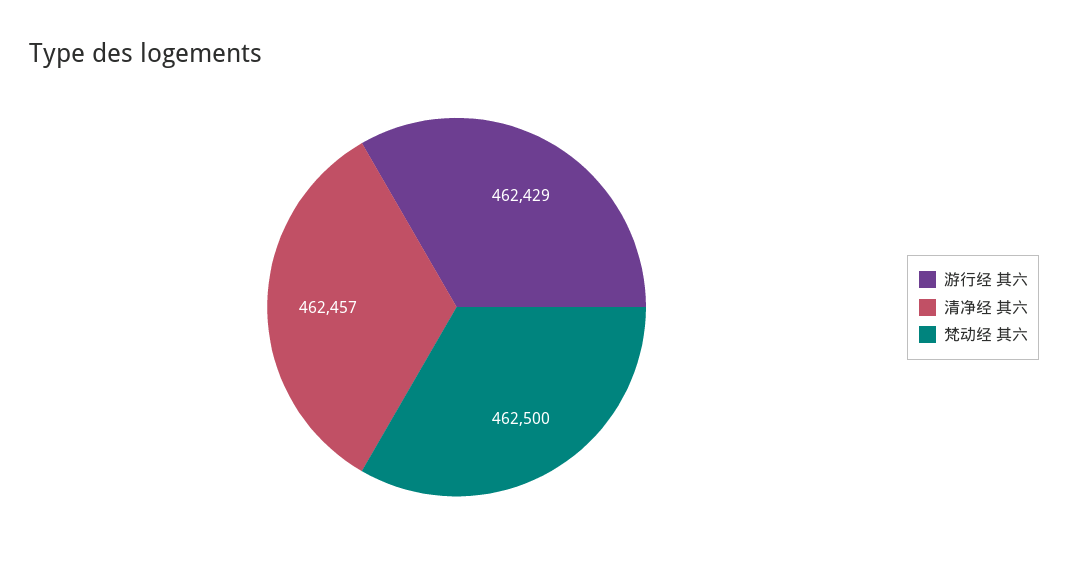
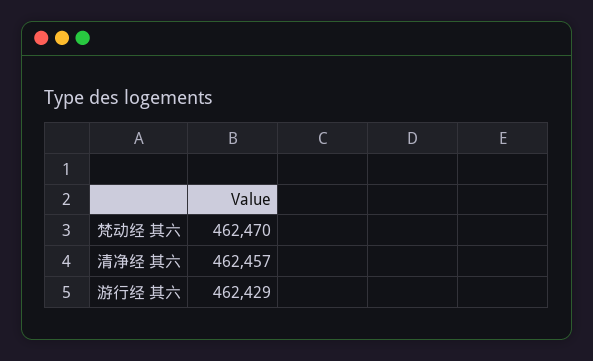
  {
    "游行经 其六": 462429,
    "清净经 其六": 462457,
-   "梵动经 其六": 462500
+   "梵动经 其六": 462470
  }

